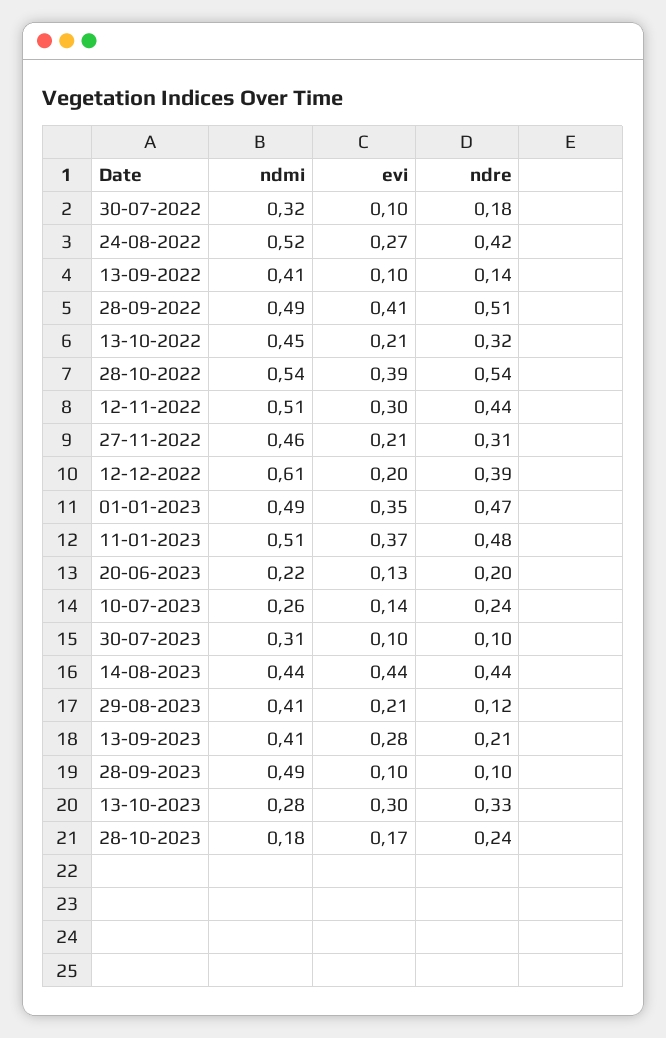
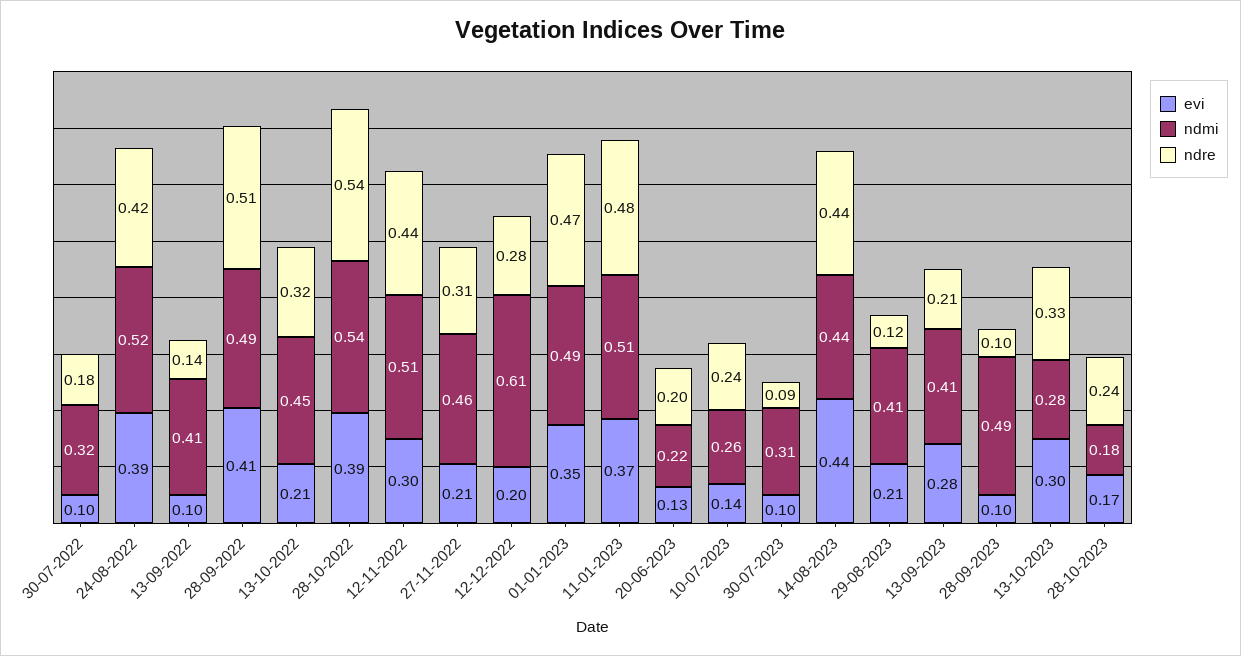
  {
    "ndmi": {
      "30-07-2022": 0.32,
      "24-08-2022": 0.52,
      "13-09-2022": 0.41,
      "28-09-2022": 0.49,
      "13-10-2022": 0.45,
      "28-10-2022": 0.54,
      "12-11-2022": 0.51,
      "27-11-2022": 0.46,
      "12-12-2022": 0.61,
      "01-01-2023": 0.49,
      "11-01-2023": 0.51,
      "20-06-2023": 0.22,
      "10-07-2023": 0.26,
      "30-07-2023": 0.31,
      "14-08-2023": 0.44,
      "29-08-2023": 0.41,
      "13-09-2023": 0.41,
      "28-09-2023": 0.49,
      "13-10-2023": 0.28,
      "28-10-2023": 0.18
    },
    "evi": {
      "30-07-2022": 0.1,
-     "24-08-2022": 0.27,
+     "24-08-2022": 0.39,
      "13-09-2022": 0.1,
      "28-09-2022": 0.41,
      "13-10-2022": 0.21,
      "28-10-2022": 0.39,
      "12-11-2022": 0.3,
      "27-11-2022": 0.21,
      "12-12-2022": 0.2,
      "01-01-2023": 0.35,
      "11-01-2023": 0.37,
      "20-06-2023": 0.13,
      "10-07-2023": 0.14,
      "30-07-2023": 0.1,
      "14-08-2023": 0.44,
      "29-08-2023": 0.21,
      "13-09-2023": 0.28,
      "28-09-2023": 0.1,
      "13-10-2023": 0.3,
      "28-10-2023": 0.17
    },
    "ndre": {
      "30-07-2022": 0.18,
      "24-08-2022": 0.42,
      "13-09-2022": 0.14,
      "28-09-2022": 0.51,
      "13-10-2022": 0.32,
      "28-10-2022": 0.54,
      "12-11-2022": 0.44,
      "27-11-2022": 0.31,
-     "12-12-2022": 0.39,
+     "12-12-2022": 0.28,
      "01-01-2023": 0.47,
      "11-01-2023": 0.48,
      "20-06-2023": 0.2,
      "10-07-2023": 0.24,
-     "30-07-2023": 0.1,
+     "30-07-2023": 0.09,
      "14-08-2023": 0.44,
      "29-08-2023": 0.12,
      "13-09-2023": 0.21,
      "28-09-2023": 0.1,
      "13-10-2023": 0.33,
      "28-10-2023": 0.24
    }
  }

